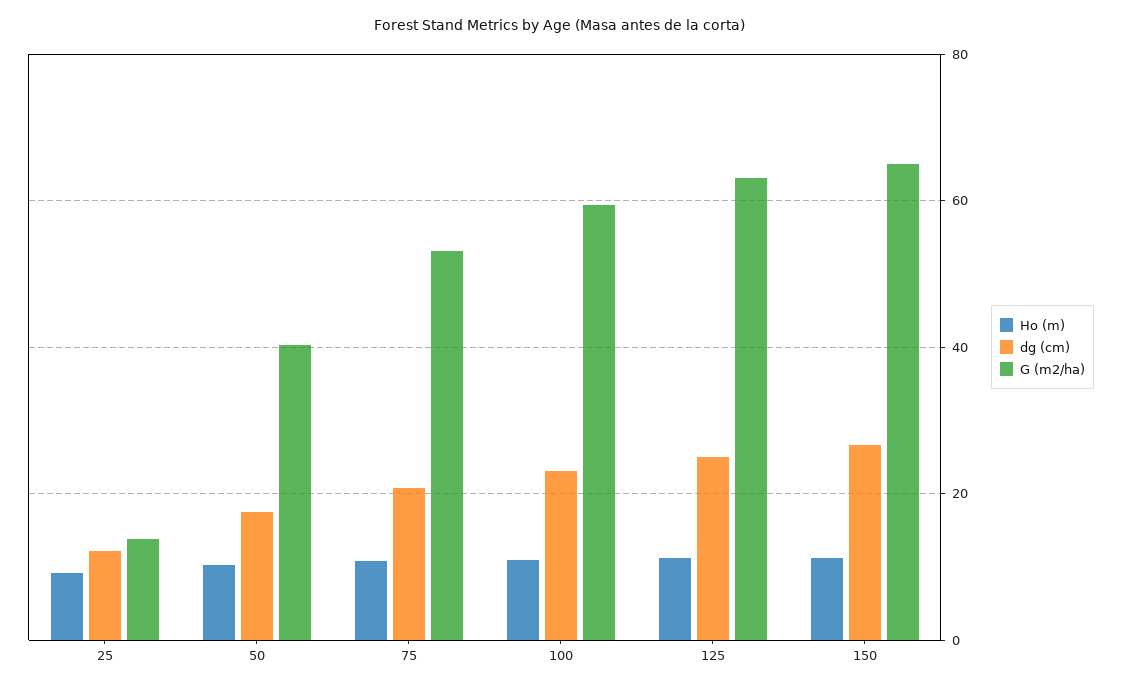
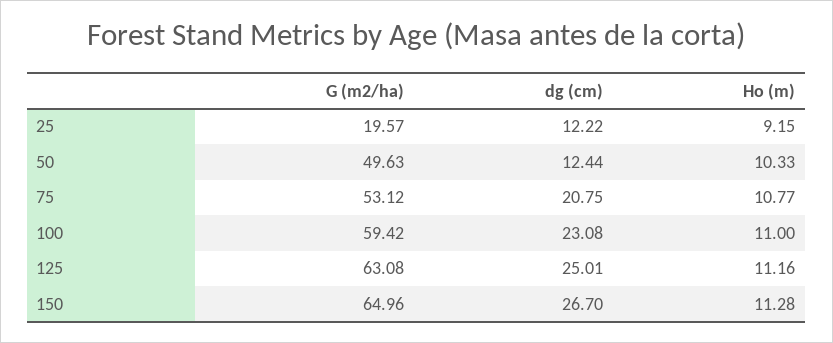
  {
    "Ho (m)": {
      "25": 9.15,
      "50": 10.33,
      "75": 10.77,
      "100": 11,
      "125": 11.16,
      "150": 11.28
    },
    "dg (cm)": {
      "25": 12.22,
-     "50": 18,
+     "50": 12.44,
      "75": 20.75,
      "100": 23.08,
      "125": 25.01,
      "150": 26.7
    },
    "G (m2/ha)": {
-     "25": 14,
+     "25": 19.57,
-     "50": 40,
+     "50": 49.63,
      "75": 53.12,
      "100": 59.42,
      "125": 63.08,
      "150": 64.96
    }
  }

